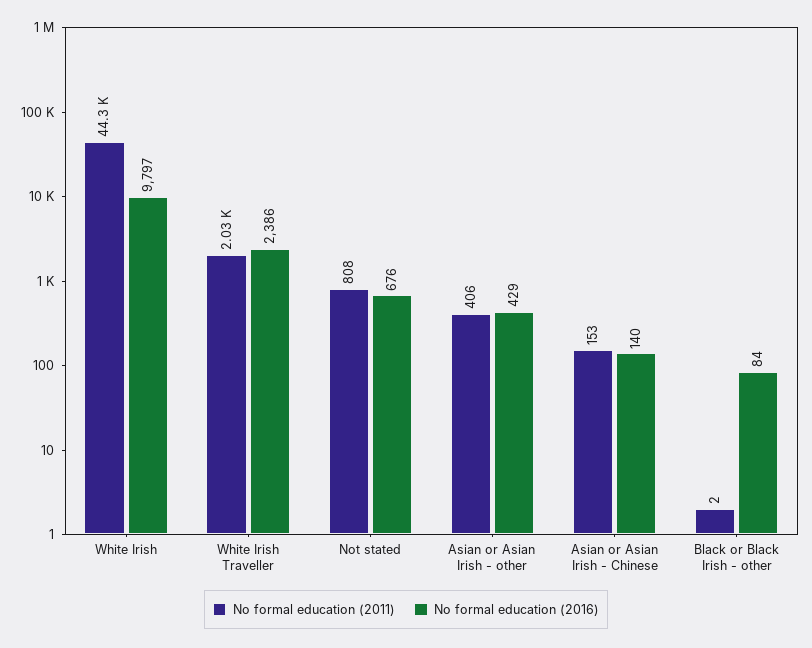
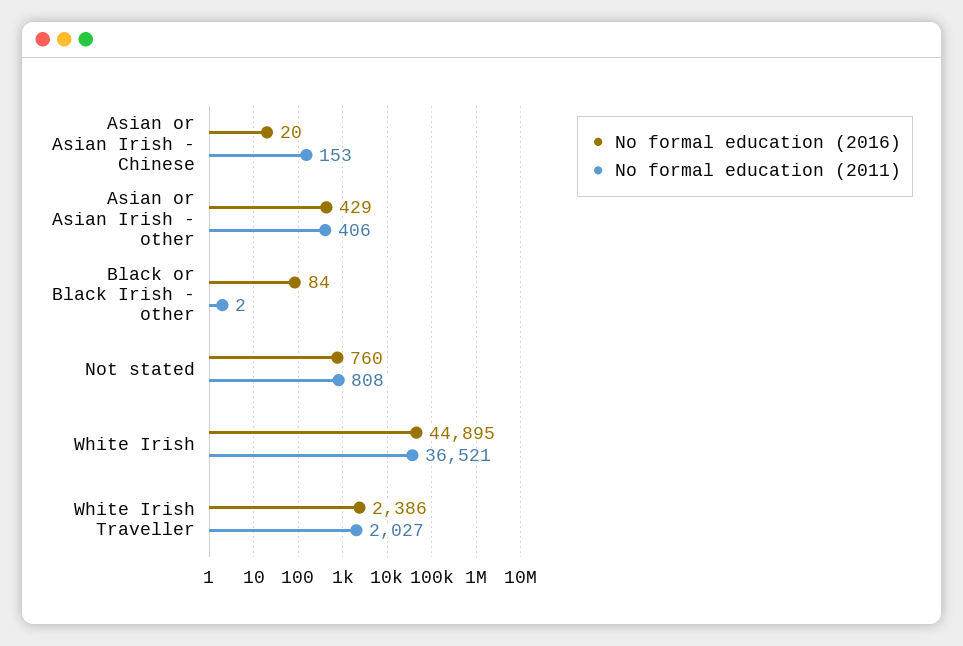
  {
    "No formal education (2011)": {
-     "White Irish": 44300,
+     "White Irish": 36521,
      "White Irish Traveller": 2027,
      "Not stated": 808,
      "Asian or Asian Irish - other": 406,
      "Asian or Asian Irish - Chinese": 153,
      "Black or Black Irish - other": 2
    },
    "No formal education (2016)": {
-     "White Irish": 9797,
+     "White Irish": 44895,
      "White Irish Traveller": 2386,
-     "Not stated": 676,
+     "Not stated": 760,
      "Asian or Asian Irish - other": 429,
-     "Asian or Asian Irish - Chinese": 140,
+     "Asian or Asian Irish - Chinese": 20,
      "Black or Black Irish - other": 84
    }
  }

